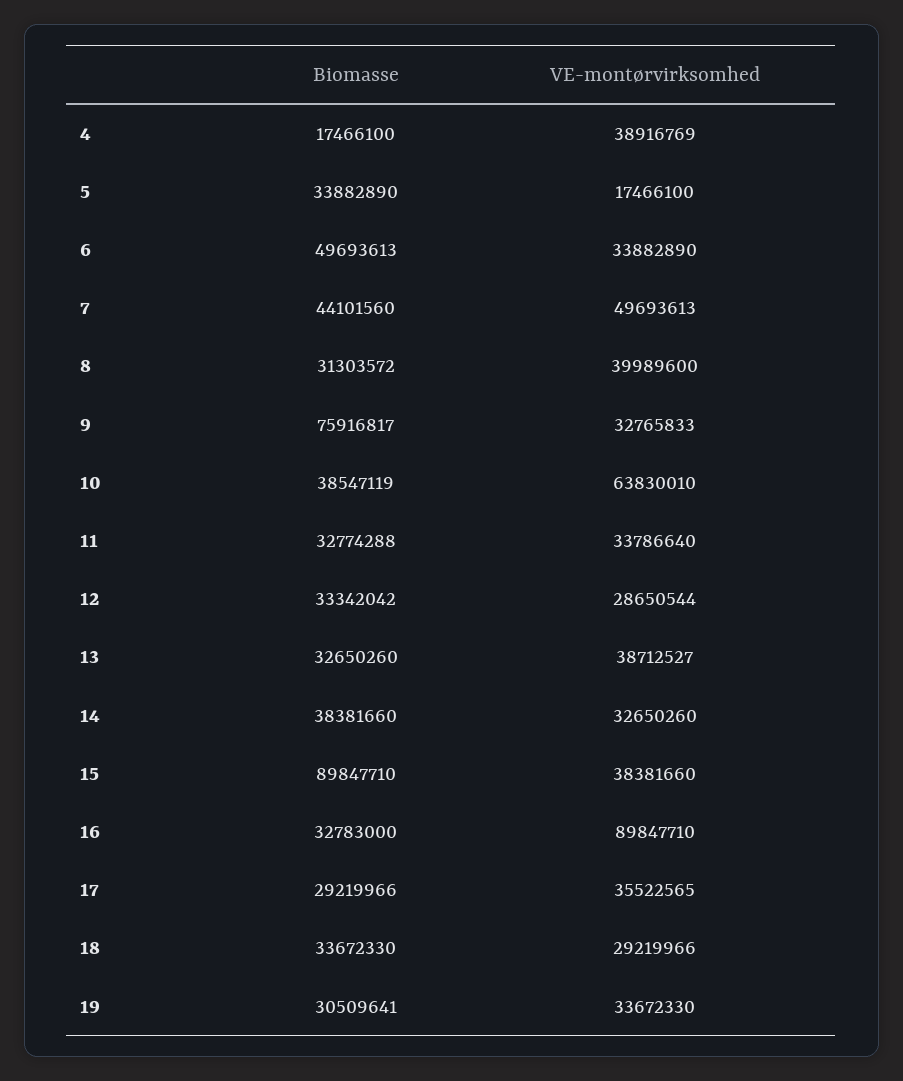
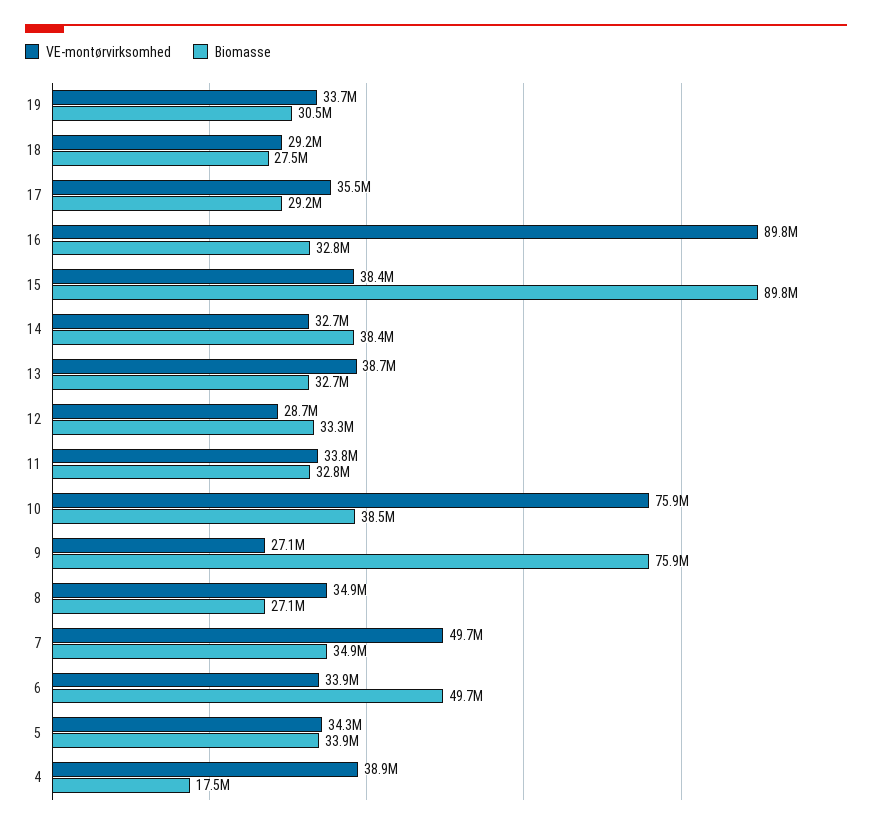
  {
    "Biomasse": {
      "4": 17466100,
      "5": 33882890,
      "6": 49693613,
-     "7": 44101560,
+     "7": 34900000,
-     "8": 31303572,
+     "8": 27100000,
      "9": 75916817,
      "10": 38547119,
      "11": 32774288,
      "12": 33342042,
      "13": 32650260,
      "14": 38381660,
      "15": 89847710,
      "16": 32783000,
      "17": 29219966,
-     "18": 33672330,
+     "18": 27500000,
      "19": 30509641
    },
    "VE-montørvirksomhed": {
      "4": 38916769,
-     "5": 17466100,
+     "5": 34300000,
      "6": 33882890,
      "7": 49693613,
-     "8": 39989600,
+     "8": 34900000,
-     "9": 32765833,
+     "9": 27100000,
-     "10": 63830010,
+     "10": 75900000,
      "11": 33786640,
      "12": 28650544,
      "13": 38712527,
      "14": 32650260,
      "15": 38381660,
      "16": 89847710,
      "17": 35522565,
      "18": 29219966,
      "19": 33672330
    }
  }

